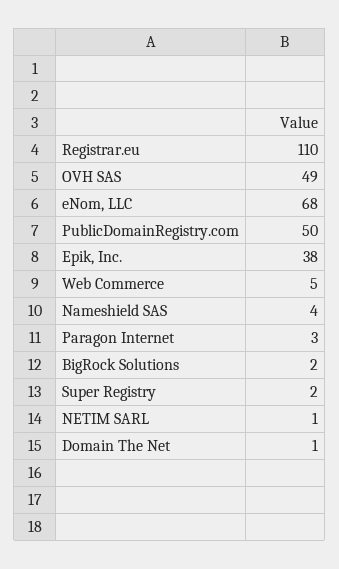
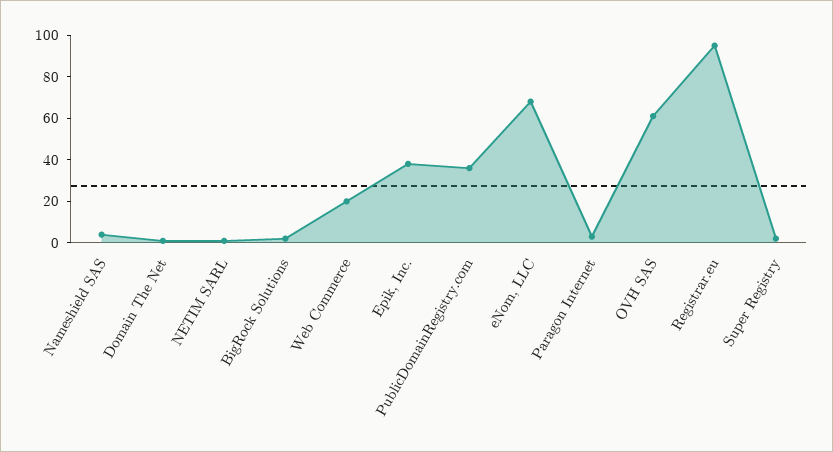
  {
-   "Registrar.eu": 110,
+   "Registrar.eu": 95,
-   "OVH SAS": 49,
+   "OVH SAS": 60,
    "eNom, LLC": 68,
-   "PublicDomainRegistry.com": 50,
+   "PublicDomainRegistry.com": 35,
    "Epik, Inc.": 38,
-   "Web Commerce": 5,
+   "Web Commerce": 20,
    "Nameshield SAS": 4,
    "Paragon Internet": 3,
    "BigRock Solutions": 2,
    "Super Registry": 2,
    "NETIM SARL": 1,
    "Domain The Net": 1
  }

